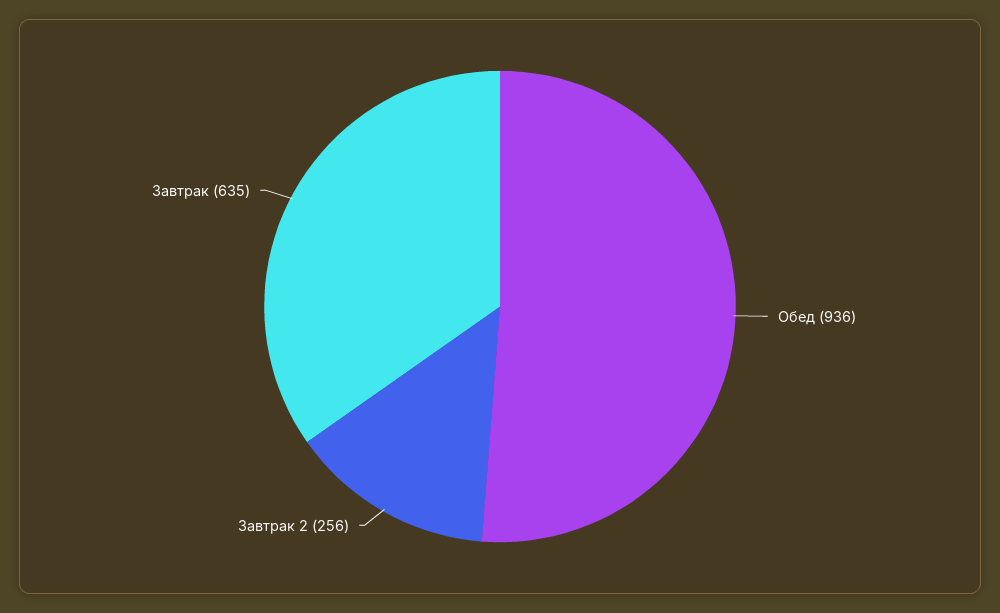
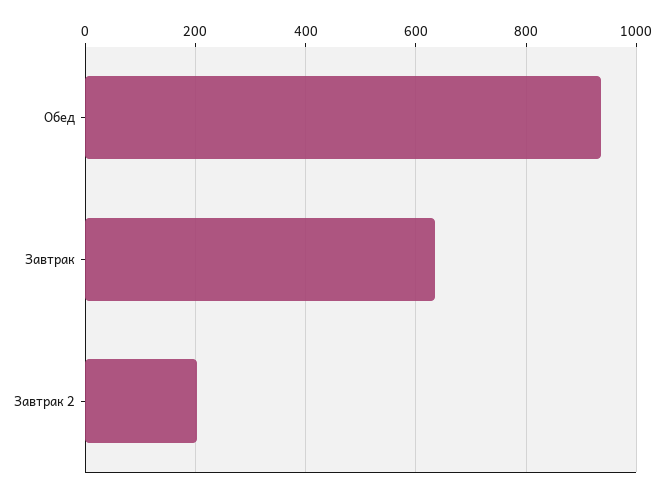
  {
    "Обед": 936,
-   "Завтрак 2": 256,
+   "Завтрак 2": 200,
    "Завтрак": 635
  }

